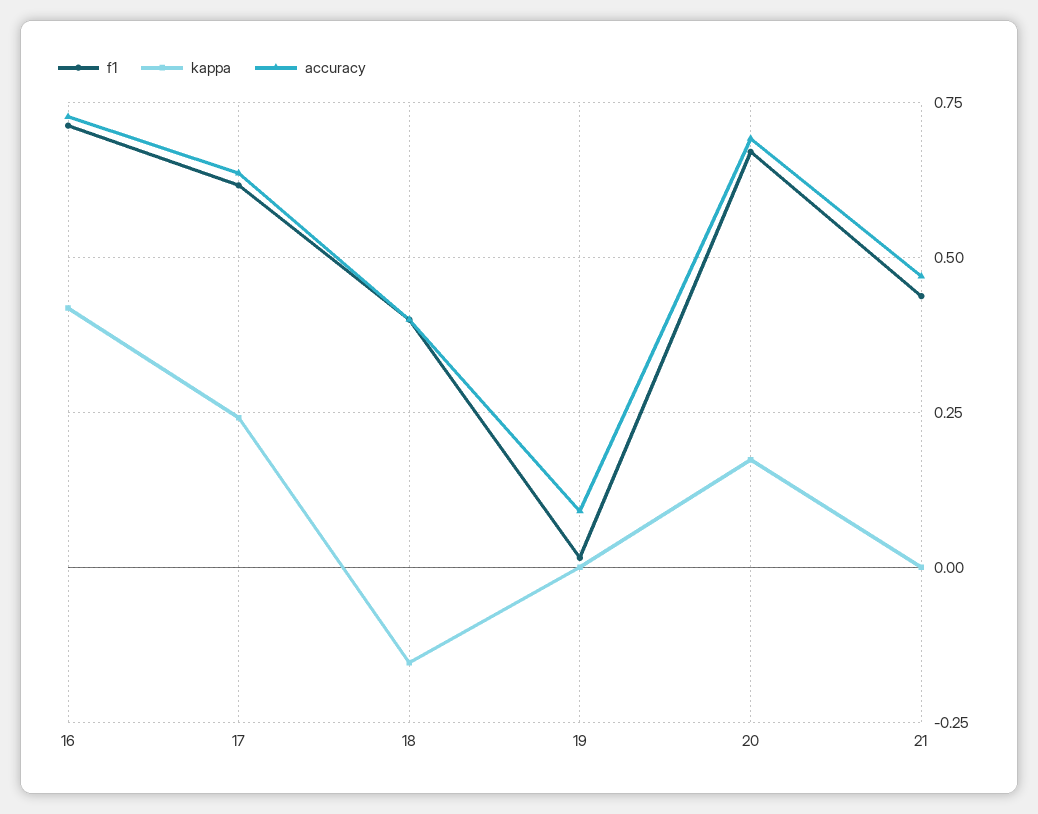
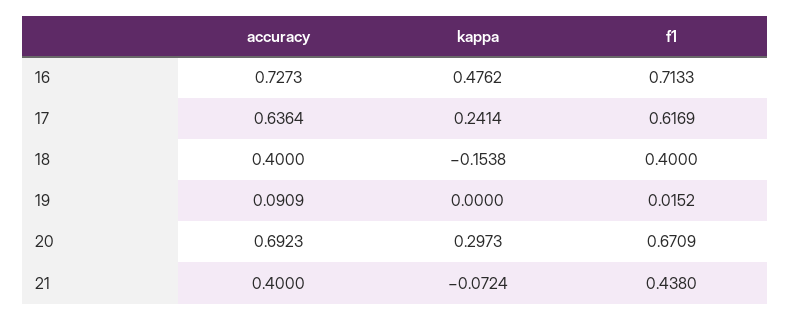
  {
    "f1": {
      "16": 0.7133,
      "17": 0.6169,
      "18": 0.4,
      "19": 0.0152,
      "20": 0.6709,
      "21": 0.438
    },
    "kappa": {
-     "16": 0.425,
+     "16": 0.4762,
      "17": 0.2414,
      "18": -0.1538,
      "19": 0,
-     "20": 0.175,
+     "20": 0.2973,
-     "21": 0
+     "21": -0.0724
    },
    "accuracy": {
      "16": 0.7273,
      "17": 0.6364,
      "18": 0.4,
      "19": 0.0909,
      "20": 0.6923,
-     "21": 0.475
+     "21": 0.4
    }
  }

